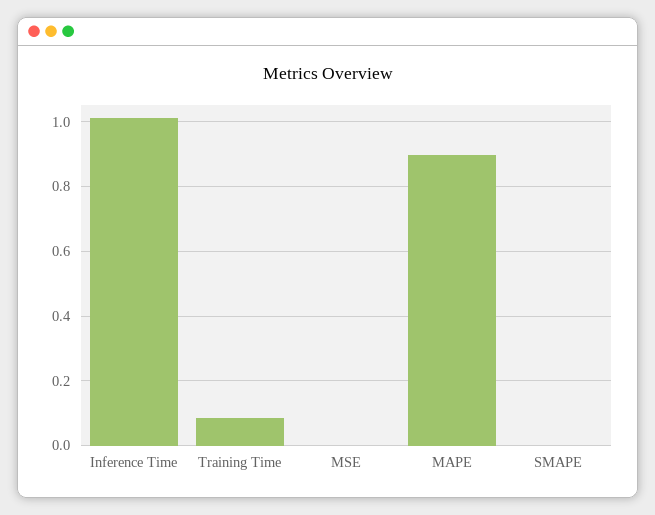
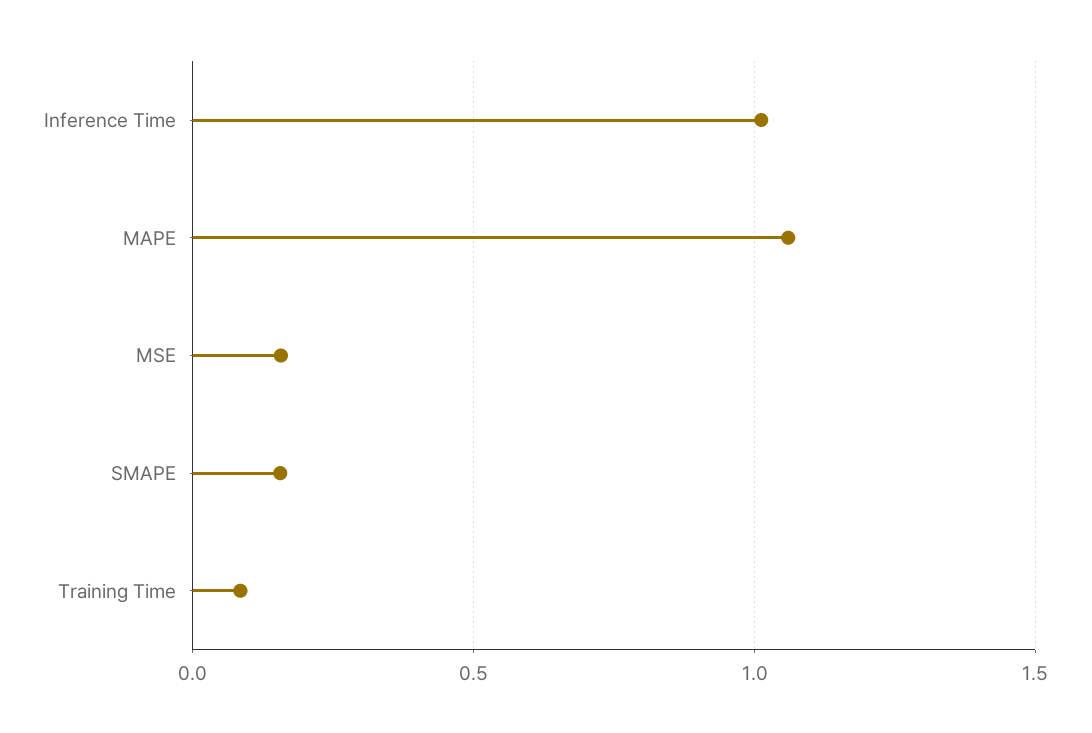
  {
    "Inference Time": 1.02,
    "Training Time": 0.08,
-   "MSE": 0,
+   "MSE": 0.15,
-   "MAPE": 0.9,
+   "MAPE": 1.05,
-   "SMAPE": 0
+   "SMAPE": 0.15
  }

